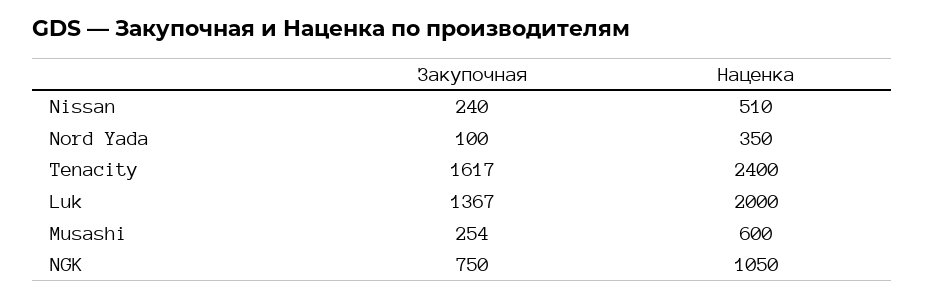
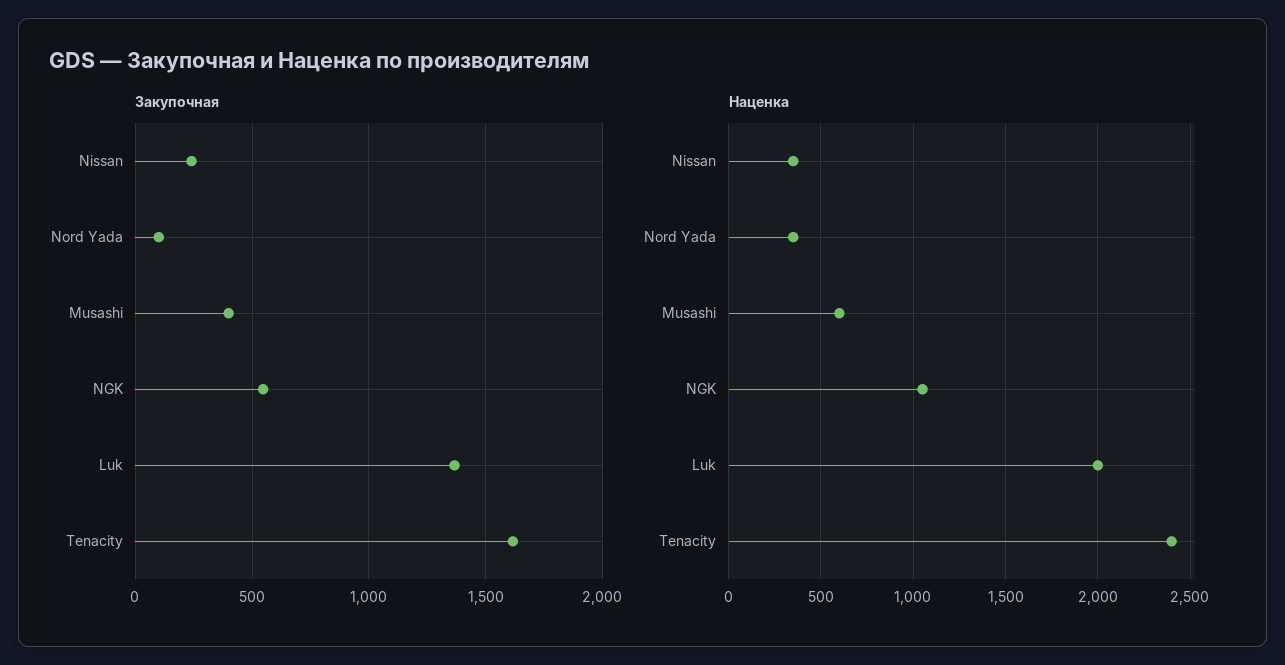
  {
    "Закупочная": {
      "Nissan": 240,
      "Nord Yada": 100,
      "Tenacity": 1617,
      "Luk": 1367,
-     "Musashi": 254,
+     "Musashi": 400,
-     "NGK": 750
+     "NGK": 550
    },
    "Наценка": {
-     "Nissan": 510,
+     "Nissan": 350,
      "Nord Yada": 350,
      "Tenacity": 2400,
      "Luk": 2000,
      "Musashi": 600,
      "NGK": 1050
    }
  }

